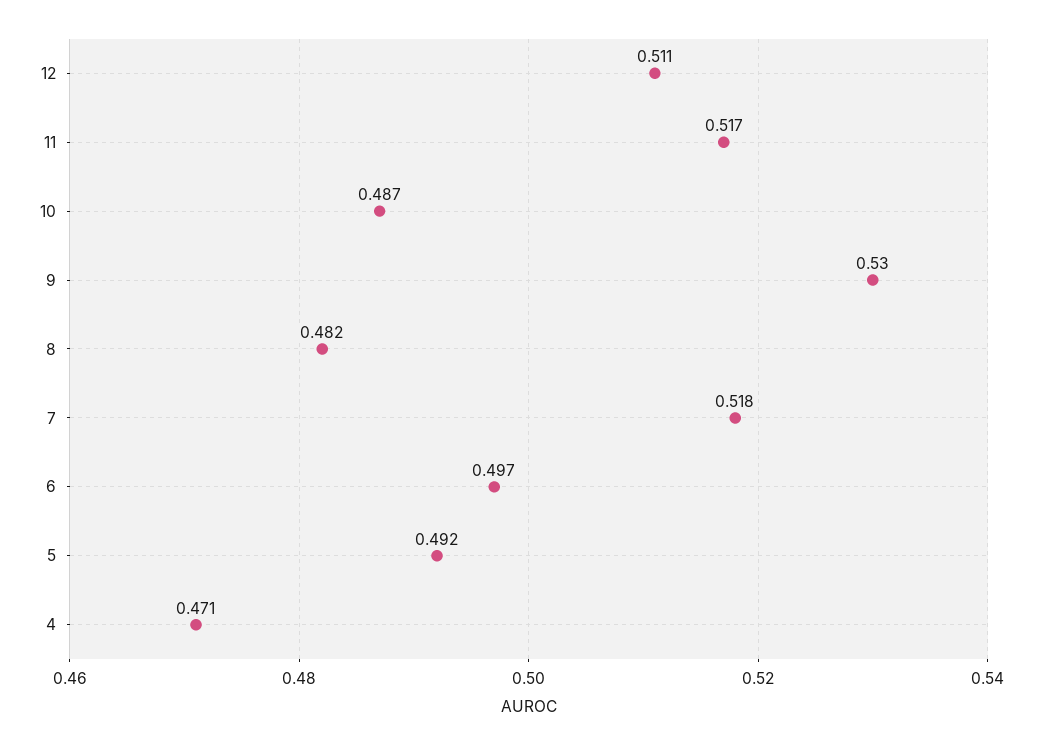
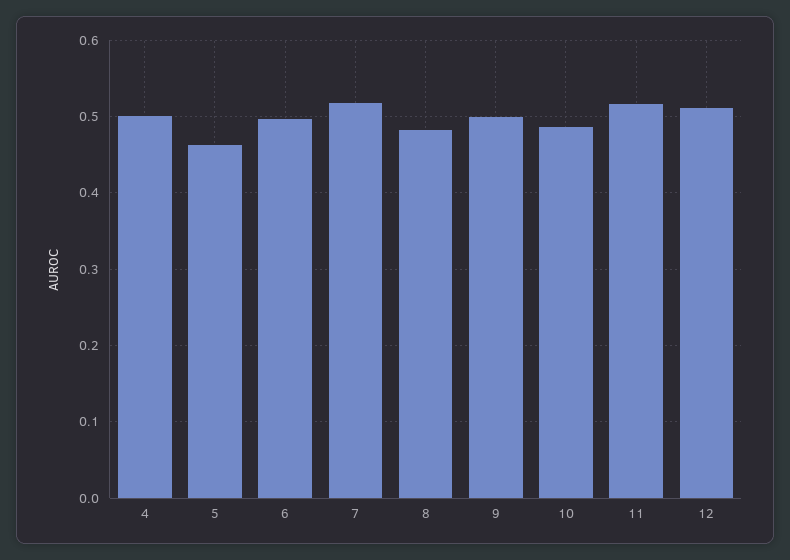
  {
    "12": 0.511,
    "11": 0.517,
    "10": 0.487,
-   "9": 0.53,
+   "9": 0.5,
    "8": 0.482,
    "7": 0.518,
    "6": 0.497,
-   "5": 0.492,
+   "5": 0.46,
-   "4": 0.471
+   "4": 0.5
  }

